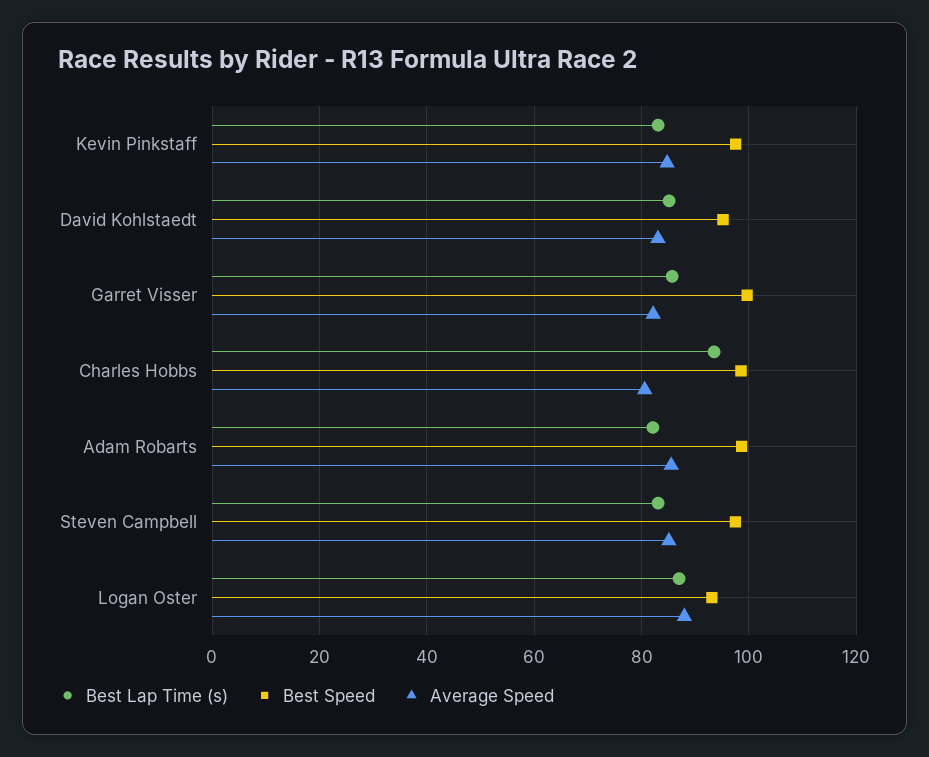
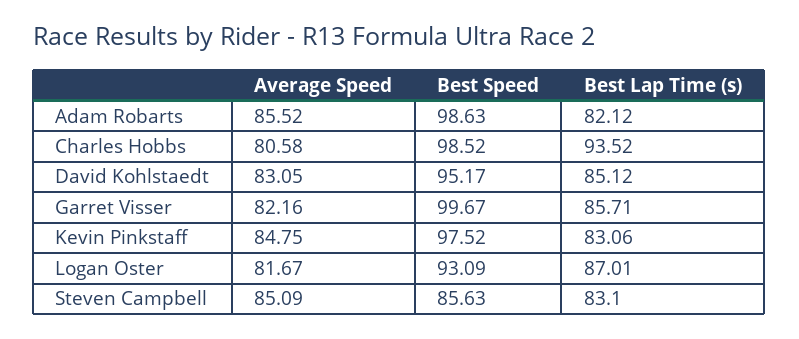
  {
    "Best Lap Time (s)": {
      "Kevin Pinkstaff": 83.06,
      "David Kohlstaedt": 85.12,
      "Garret Visser": 85.71,
      "Charles Hobbs": 93.52,
      "Adam Robarts": 82.12,
      "Steven Campbell": 83.1,
      "Logan Oster": 87.01
    },
    "Best Speed": {
      "Kevin Pinkstaff": 97.52,
      "David Kohlstaedt": 95.17,
      "Garret Visser": 99.67,
      "Charles Hobbs": 98.52,
      "Adam Robarts": 98.63,
-     "Steven Campbell": 98,
+     "Steven Campbell": 85.63,
      "Logan Oster": 93.09
    },
    "Average Speed": {
      "Kevin Pinkstaff": 84.75,
      "David Kohlstaedt": 83.05,
      "Garret Visser": 82.16,
      "Charles Hobbs": 80.58,
      "Adam Robarts": 85.52,
      "Steven Campbell": 85.09,
-     "Logan Oster": 88
+     "Logan Oster": 81.67
    }
  }

